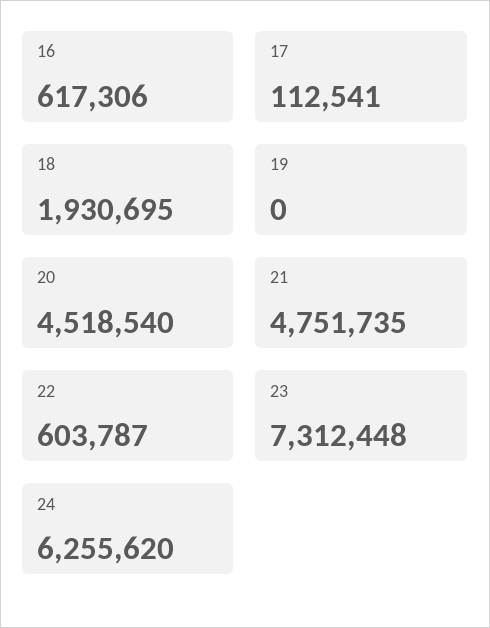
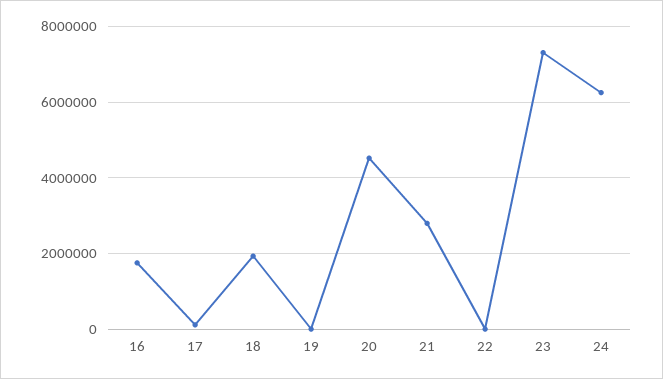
  {
-   "16": 617306,
+   "16": 1800000,
    "17": 112541,
    "18": 1930695,
    "19": 0,
    "20": 4518540,
-   "21": 4751735,
+   "21": 2800000,
-   "22": 603787,
+   "22": 0,
    "23": 7312448,
    "24": 6255620
  }

